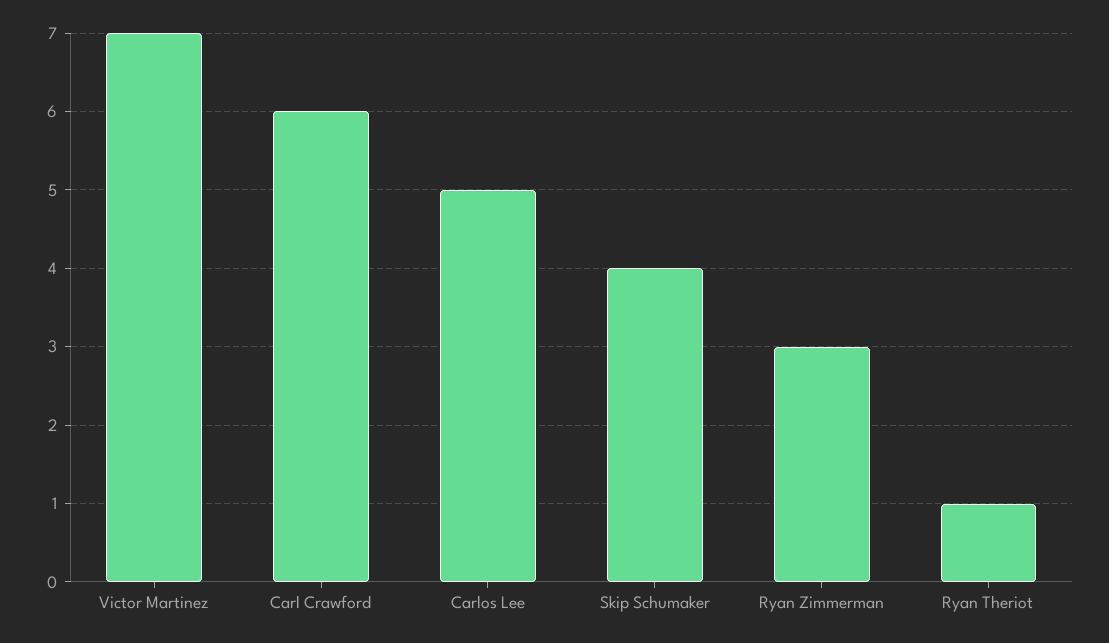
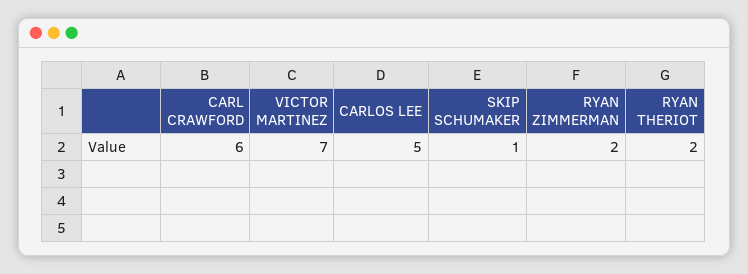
  {
    "Victor Martinez": 7,
    "Carl Crawford": 6,
    "Carlos Lee": 5,
-   "Skip Schumaker": 4,
+   "Skip Schumaker": 1,
-   "Ryan Zimmerman": 3,
+   "Ryan Zimmerman": 2,
-   "Ryan Theriot": 1
+   "Ryan Theriot": 2
  }

